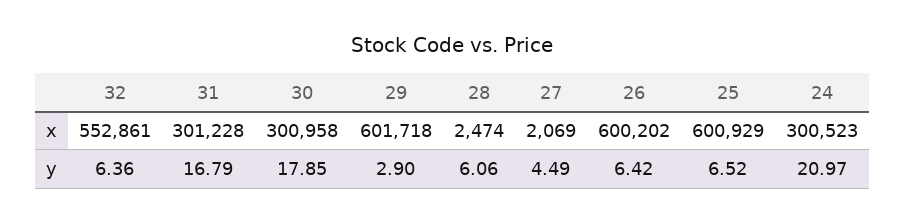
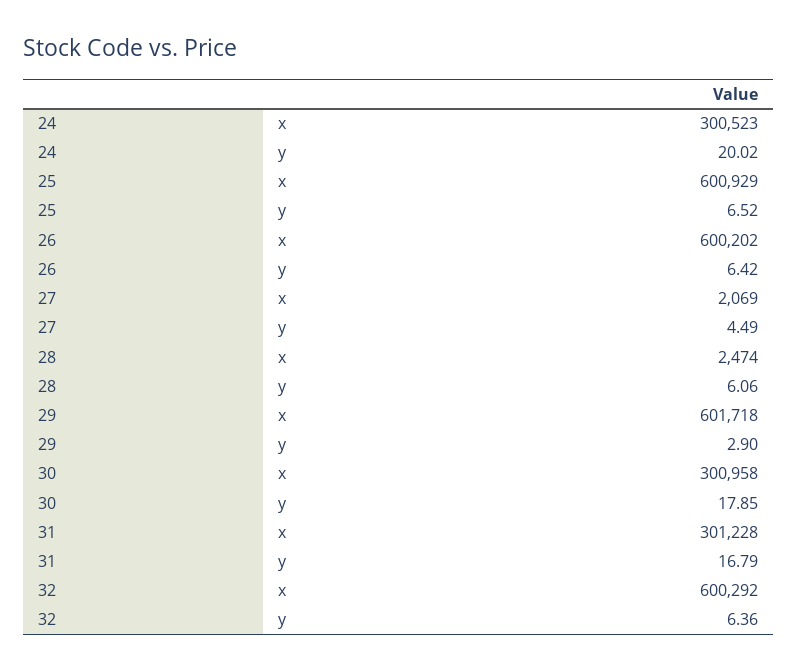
  {
    "32": {
-     "x": 552861,
+     "x": 600292,
      "y": 6.36
    },
    "31": {
      "x": 301228,
      "y": 16.79
    },
    "30": {
      "x": 300958,
      "y": 17.85
    },
    "29": {
      "x": 601718,
      "y": 2.9
    },
    "28": {
      "x": 2474,
      "y": 6.06
    },
    "27": {
      "x": 2069,
      "y": 4.49
    },
    "26": {
      "x": 600202,
      "y": 6.42
    },
    "25": {
      "x": 600929,
      "y": 6.52
    },
    "24": {
      "x": 300523,
-     "y": 20.97
+     "y": 20.02
    }
  }

